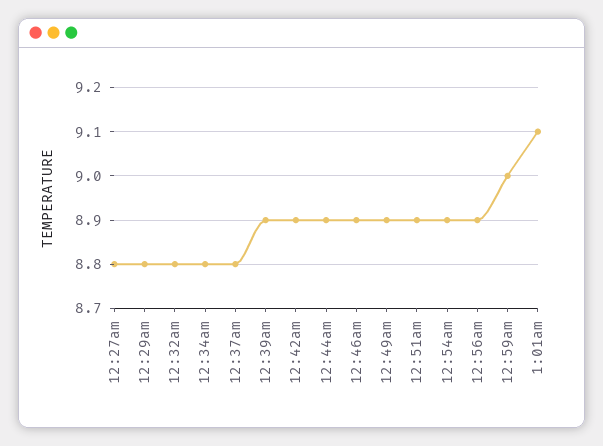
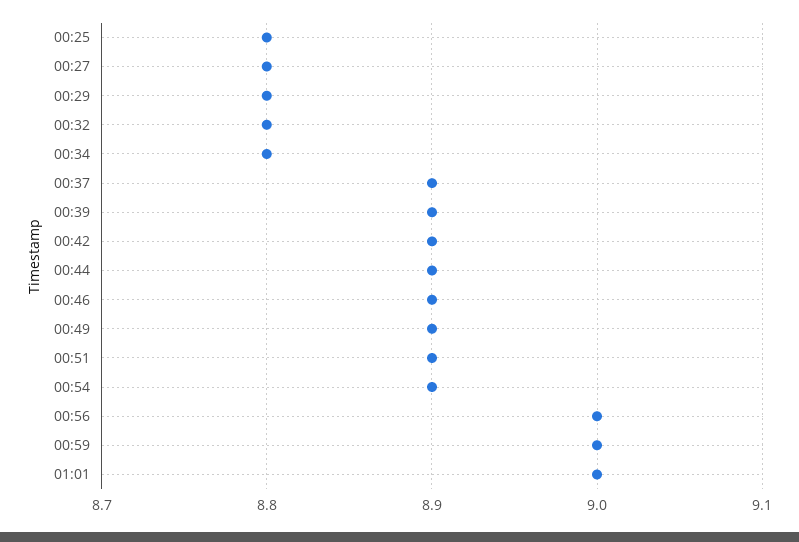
  {
    "12:27am": 8.8,
    "12:29am": 8.8,
    "12:32am": 8.8,
    "12:34am": 8.8,
-   "12:37am": 8.8,
+   "12:37am": 8.9,
    "12:39am": 8.9,
    "12:42am": 8.9,
    "12:44am": 8.9,
    "12:46am": 8.9,
    "12:49am": 8.9,
    "12:51am": 8.9,
    "12:54am": 8.9,
-   "12:56am": 8.9,
+   "12:56am": 9,
    "12:59am": 9,
-   "1:01am": 9.1
+   "1:01am": 9,
+   "00:25": 8.8
  }

